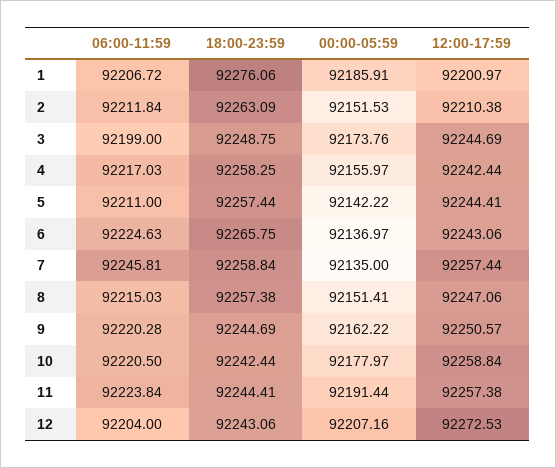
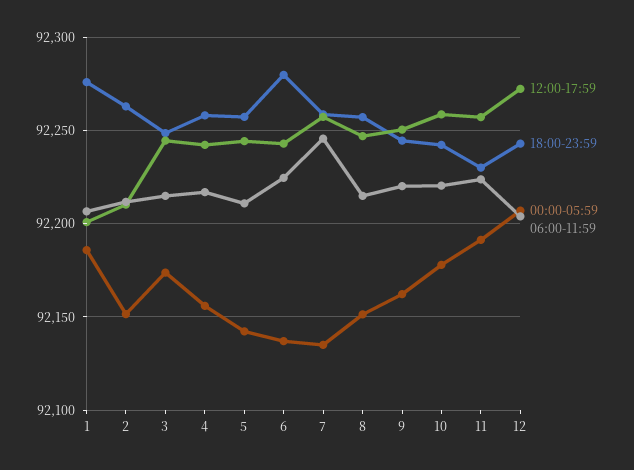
  {
    "06:00-11:59": {
      "1": 92206.72,
      "2": 92211.84,
-     "3": 92199,
+     "3": 92215,
      "4": 92217.03,
      "5": 92211,
      "6": 92224.63,
      "7": 92245.81,
      "8": 92215.03,
      "9": 92220.28,
      "10": 92220.5,
      "11": 92223.84,
      "12": 92204
    },
    "18:00-23:59": {
      "1": 92276.06,
      "2": 92263.09,
      "3": 92248.75,
      "4": 92258.25,
      "5": 92257.44,
-     "6": 92265.75,
+     "6": 92280,
      "7": 92258.84,
      "8": 92257.38,
      "9": 92244.69,
      "10": 92242.44,
-     "11": 92244.41,
+     "11": 92230,
      "12": 92243.06
    },
    "00:00-05:59": {
      "1": 92185.91,
      "2": 92151.53,
      "3": 92173.76,
      "4": 92155.97,
      "5": 92142.22,
      "6": 92136.97,
      "7": 92135,
      "8": 92151.41,
      "9": 92162.22,
      "10": 92177.97,
      "11": 92191.44,
      "12": 92207.16
    },
    "12:00-17:59": {
      "1": 92200.97,
      "2": 92210.38,
      "3": 92244.69,
      "4": 92242.44,
      "5": 92244.41,
      "6": 92243.06,
      "7": 92257.44,
      "8": 92247.06,
      "9": 92250.57,
      "10": 92258.84,
      "11": 92257.38,
      "12": 92272.53
    }
  }

